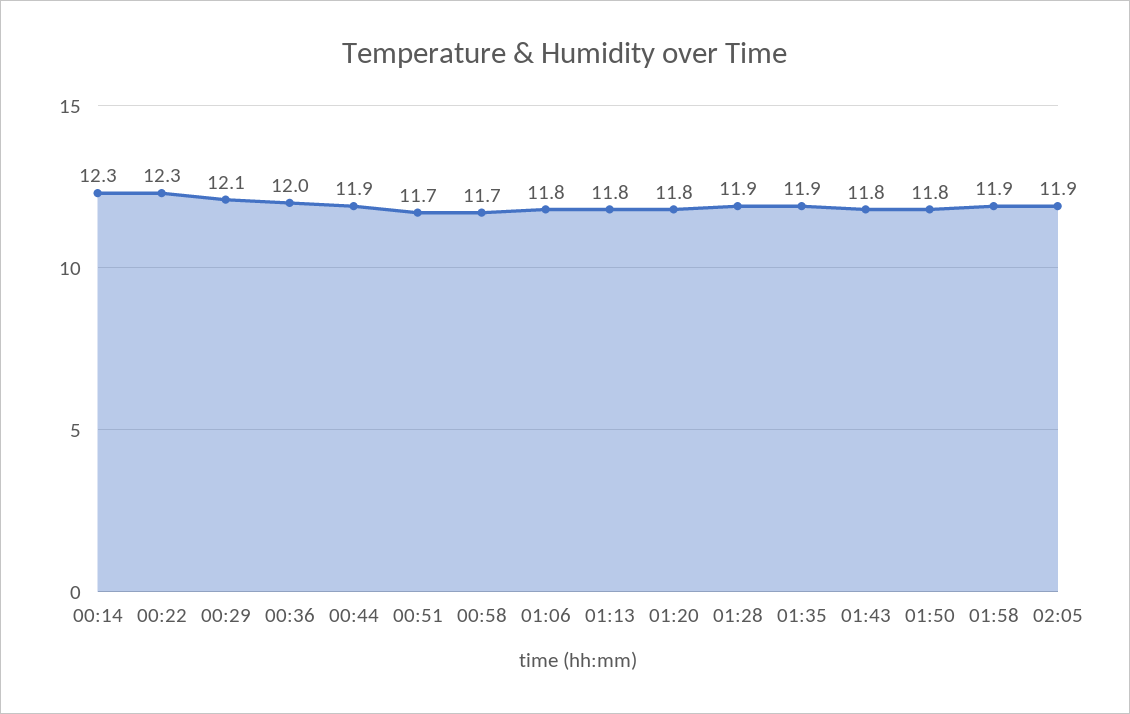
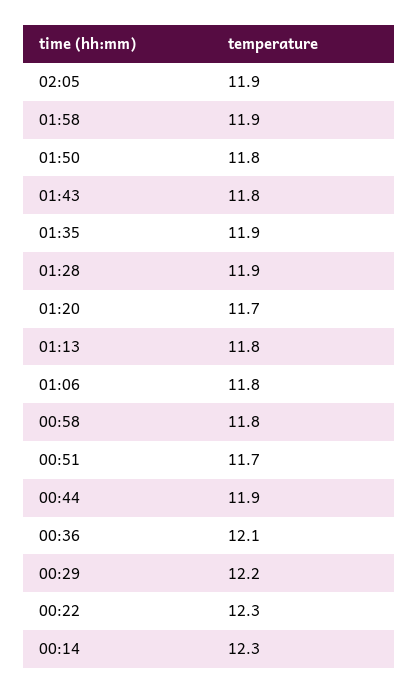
  {
    "00:14": 12.3,
    "00:22": 12.3,
-   "00:29": 12.1,
+   "00:29": 12.2,
-   "00:36": 12,
+   "00:36": 12.1,
    "00:44": 11.9,
    "00:51": 11.7,
-   "00:58": 11.7,
+   "00:58": 11.8,
    "01:06": 11.8,
    "01:13": 11.8,
-   "01:20": 11.8,
+   "01:20": 11.7,
    "01:28": 11.9,
    "01:35": 11.9,
    "01:43": 11.8,
    "01:50": 11.8,
    "01:58": 11.9,
    "02:05": 11.9
  }

